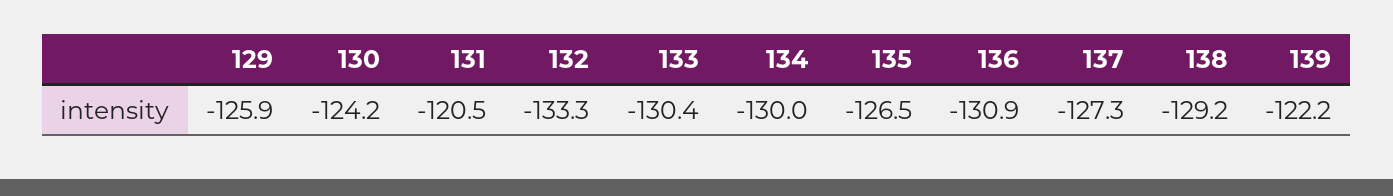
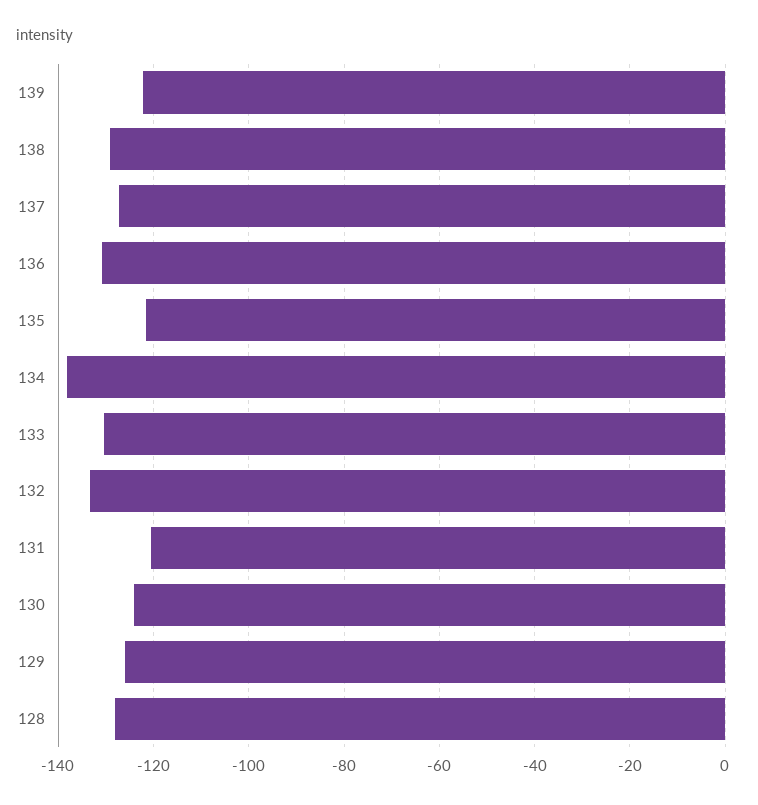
  {
    "129": -125.9,
    "130": -124.2,
    "131": -120.5,
    "132": -133.3,
    "133": -130.4,
-   "134": -130,
+   "134": -138,
-   "135": -126.5,
+   "135": -122,
    "136": -130.9,
    "137": -127.3,
    "138": -129.2,
-   "139": -122.2
+   "139": -122.2,
+   "128": -128
  }

